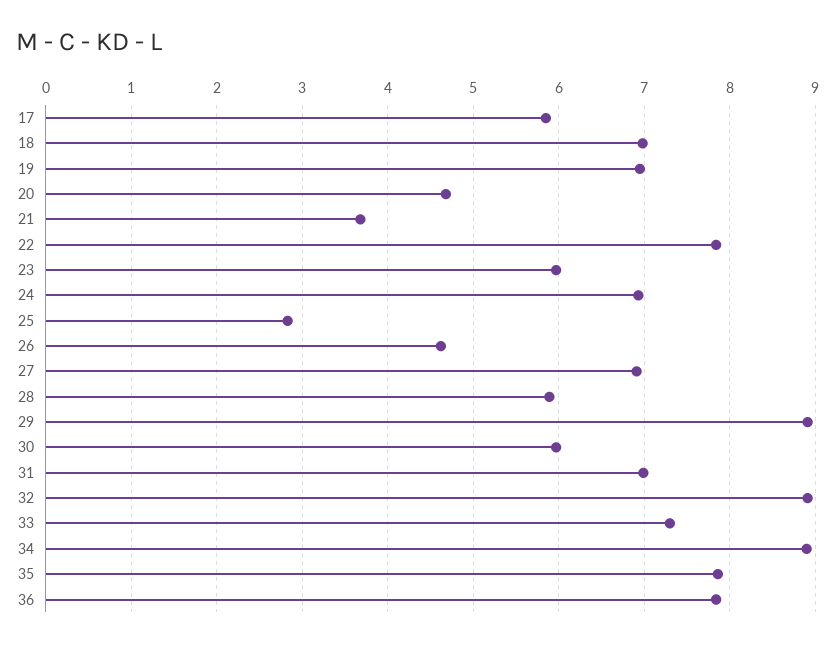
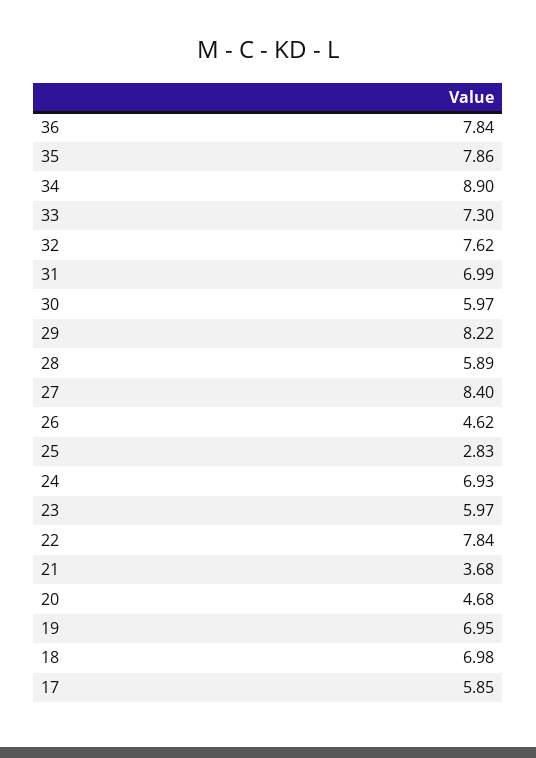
  {
    "17": 5.85,
    "18": 6.98,
    "19": 6.95,
    "20": 4.68,
    "21": 3.68,
    "22": 7.84,
    "23": 5.97,
    "24": 6.93,
    "25": 2.83,
    "26": 4.62,
-   "27": 6.9,
+   "27": 8.4,
    "28": 5.89,
-   "29": 8.9,
+   "29": 8.22,
    "30": 5.97,
    "31": 6.99,
-   "32": 8.9,
+   "32": 7.62,
    "33": 7.3,
    "34": 8.9,
    "35": 7.86,
    "36": 7.84
  }

